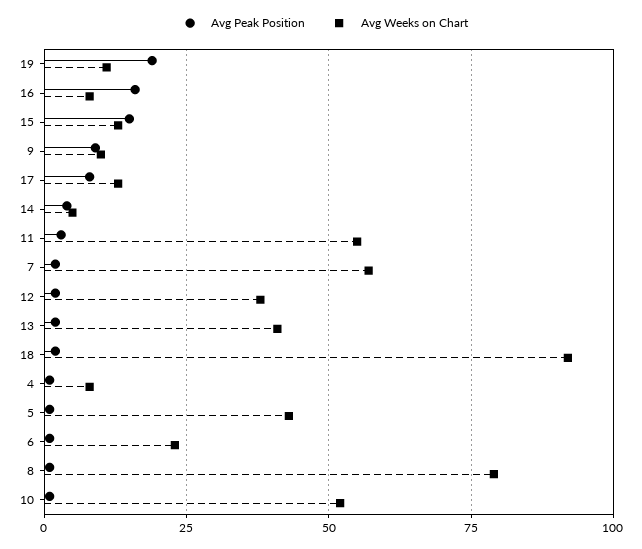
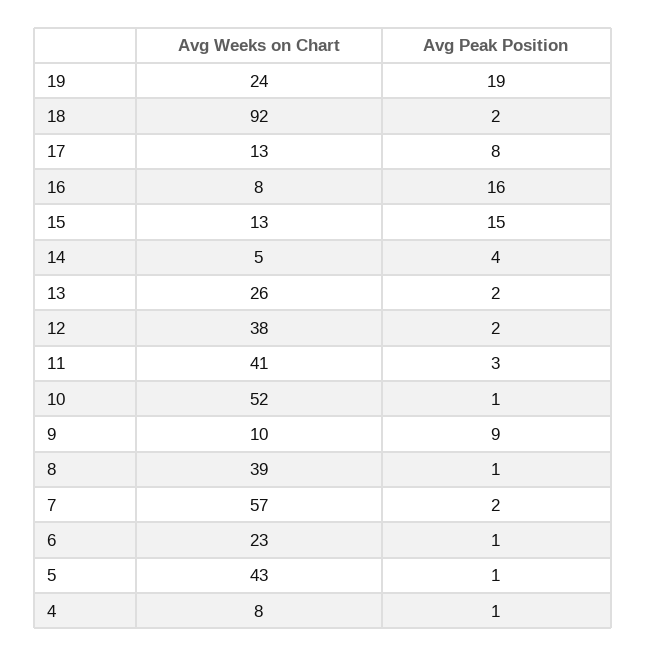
  {
    "Avg Peak Position": {
      "19": 19,
      "16": 16,
      "15": 15,
      "9": 9,
      "17": 8,
      "14": 4,
      "11": 3,
      "7": 2,
      "12": 2,
      "13": 2,
      "18": 2,
      "4": 1,
      "5": 1,
      "6": 1,
      "8": 1,
      "10": 1
    },
    "Avg Weeks on Chart": {
-     "19": 10,
+     "19": 24,
      "16": 8,
      "15": 13,
      "9": 10,
      "17": 13,
      "14": 5,
-     "11": 55,
+     "11": 41,
      "7": 57,
      "12": 38,
-     "13": 40,
+     "13": 26,
      "18": 92,
      "4": 8,
      "5": 43,
      "6": 23,
-     "8": 80,
+     "8": 39,
      "10": 52
    }
  }

